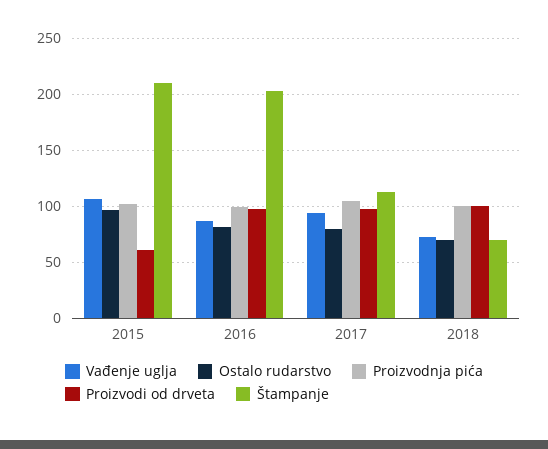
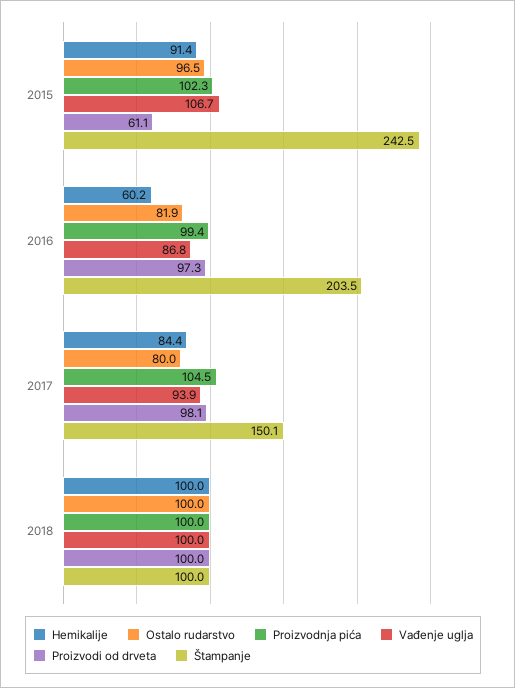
  {
    "Vađenje uglja": {
      "2015": 106.7,
      "2016": 86.8,
      "2017": 93.9,
-     "2018": 70
+     "2018": 100
    },
    "Ostalo rudarstvo": {
      "2015": 96.5,
      "2016": 81.9,
      "2017": 80,
-     "2018": 70
+     "2018": 100
    },
    "Proizvodnja pića": {
      "2015": 102.3,
      "2016": 99.4,
      "2017": 104.5,
      "2018": 100
    },
    "Proizvodi od drveta": {
      "2015": 61.1,
      "2016": 97.3,
      "2017": 98.1,
      "2018": 100
    },
    "Štampanje": {
-     "2015": 210,
+     "2015": 242.5,
      "2016": 203.5,
-     "2017": 110,
+     "2017": 150.1,
-     "2018": 70
+     "2018": 100
-   }
+   },
+   "Hemikalije": {
+     "2015": 91.4,
+     "2016": 60.2,
+     "2017": 84.4,
+     "2018": 100
+   }
  }

